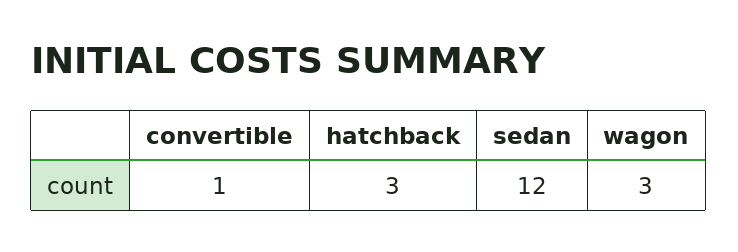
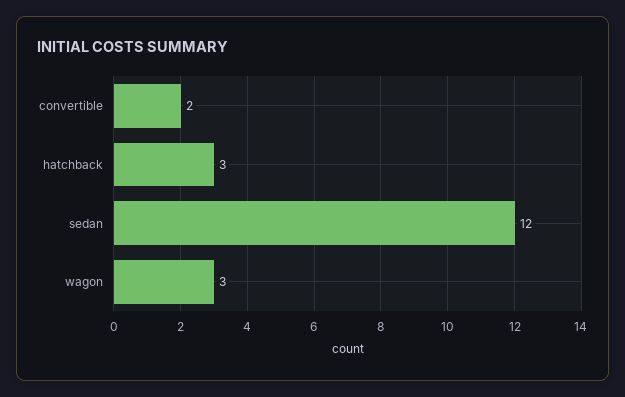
  {
-   "convertible": 1,
+   "convertible": 2,
    "hatchback": 3,
    "sedan": 12,
    "wagon": 3
  }

